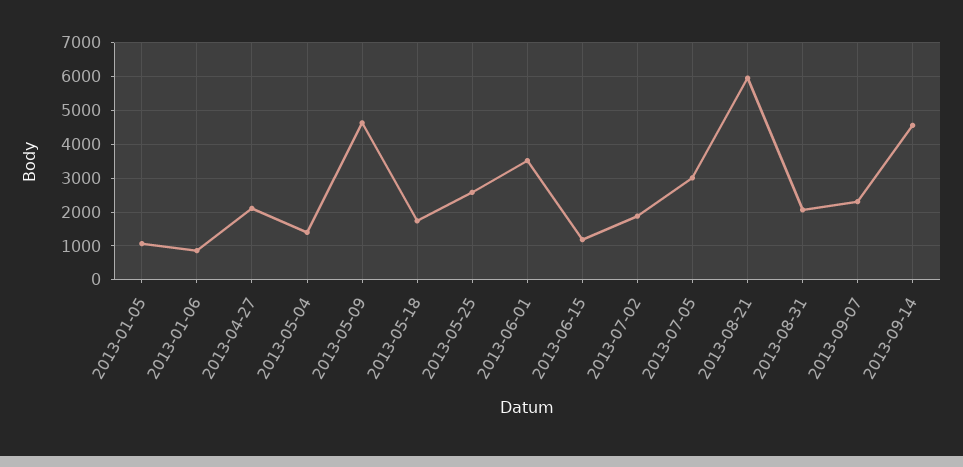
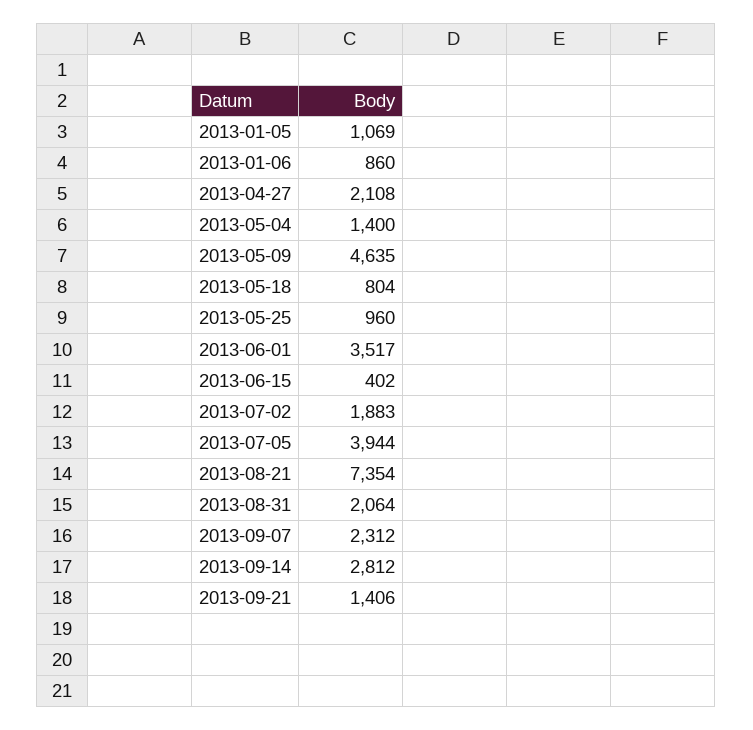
  {
    "2013-01-05": 1069,
    "2013-01-06": 860,
    "2013-04-27": 2108,
    "2013-05-04": 1400,
    "2013-05-09": 4635,
-   "2013-05-18": 1800,
+   "2013-05-18": 804,
-   "2013-05-25": 2600,
+   "2013-05-25": 960,
    "2013-06-01": 3517,
-   "2013-06-15": 1200,
+   "2013-06-15": 402,
    "2013-07-02": 1883,
-   "2013-07-05": 3000,
+   "2013-07-05": 3944,
-   "2013-08-21": 6000,
+   "2013-08-21": 7354,
    "2013-08-31": 2064,
    "2013-09-07": 2312,
-   "2013-09-14": 4600
+   "2013-09-14": 2812,
+   "2013-09-21": 1406
  }

